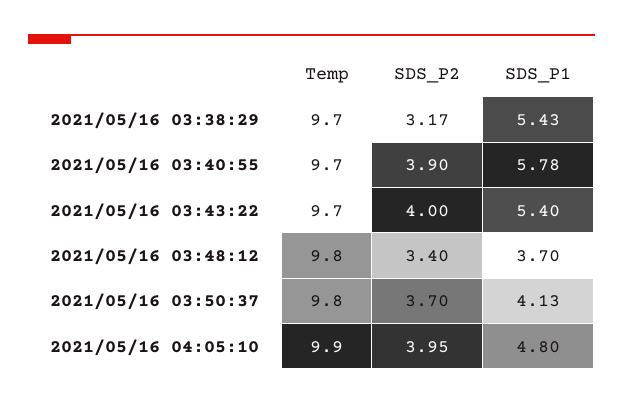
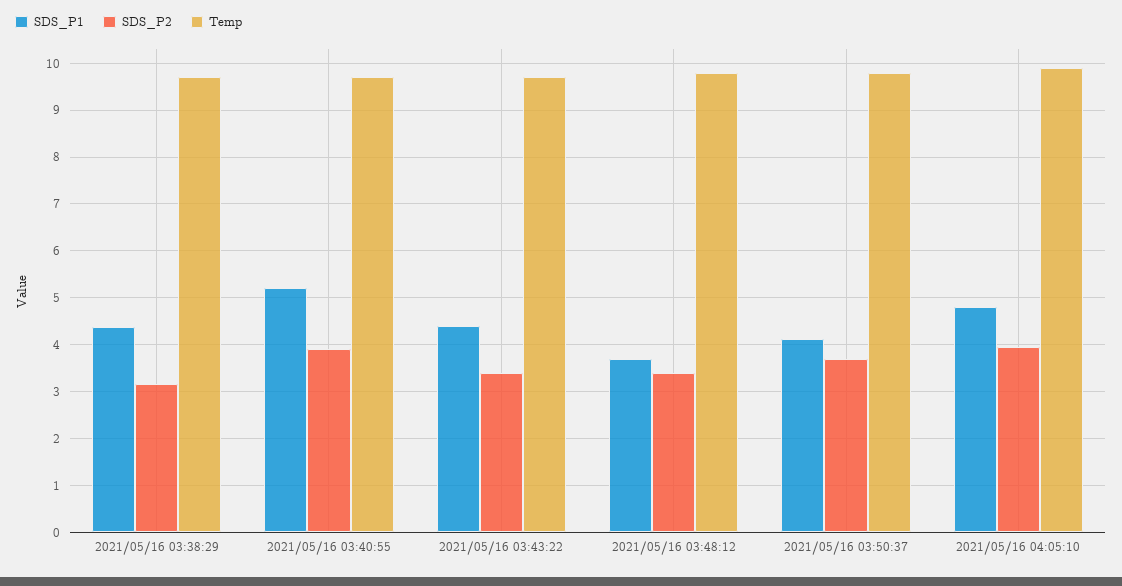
  {
    "Temp": {
      "2021/05/16 03:38:29": 9.7,
      "2021/05/16 03:40:55": 9.7,
      "2021/05/16 03:43:22": 9.7,
      "2021/05/16 03:48:12": 9.8,
      "2021/05/16 03:50:37": 9.8,
      "2021/05/16 04:05:10": 9.9
    },
    "SDS_P2": {
      "2021/05/16 03:38:29": 3.17,
      "2021/05/16 03:40:55": 3.9,
-     "2021/05/16 03:43:22": 4,
+     "2021/05/16 03:43:22": 3.4,
      "2021/05/16 03:48:12": 3.4,
      "2021/05/16 03:50:37": 3.7,
      "2021/05/16 04:05:10": 3.95
    },
    "SDS_P1": {
-     "2021/05/16 03:38:29": 5.43,
+     "2021/05/16 03:38:29": 4.4,
-     "2021/05/16 03:40:55": 5.78,
+     "2021/05/16 03:40:55": 5.2,
-     "2021/05/16 03:43:22": 5.4,
+     "2021/05/16 03:43:22": 4.4,
      "2021/05/16 03:48:12": 3.7,
      "2021/05/16 03:50:37": 4.13,
      "2021/05/16 04:05:10": 4.8
    }
  }

